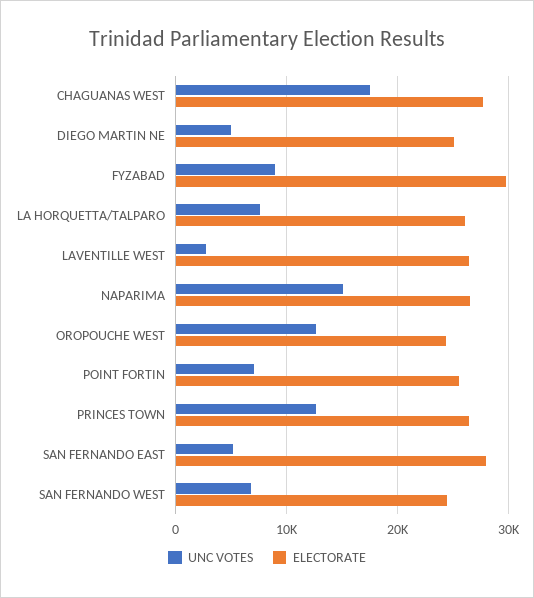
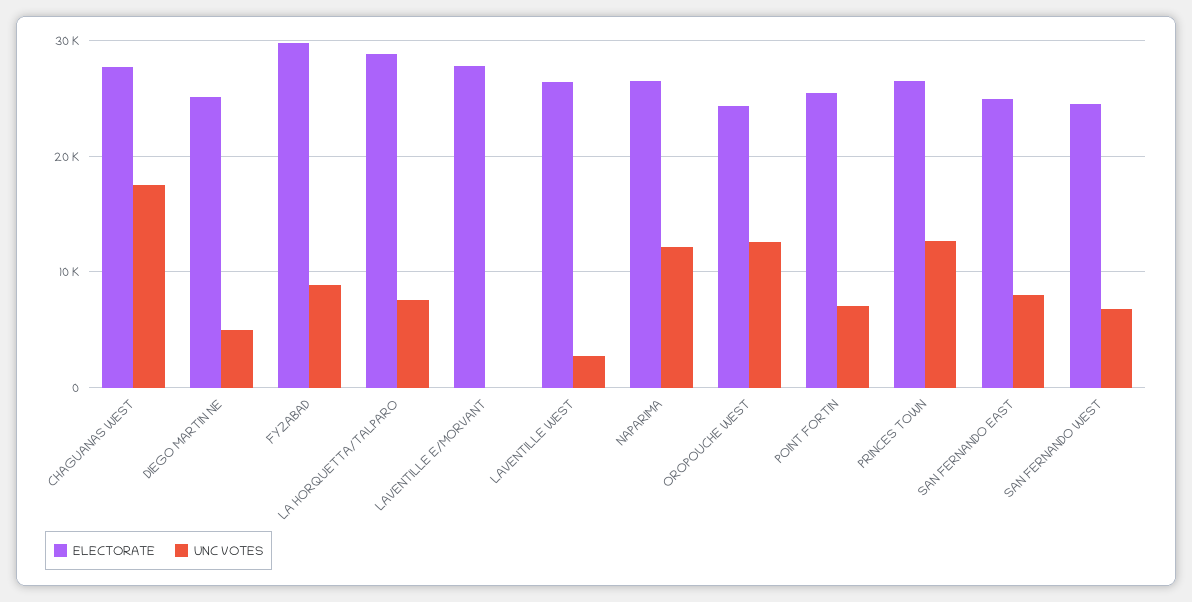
  {
    "UNC VOTES": {
      "CHAGUANAS WEST": 18000,
      "DIEGO MARTIN NE": 5000,
      "FYZABAD": 9000,
      "LA HORQUETTA/TALPARO": 8000,
      "LAVENTILLE WEST": 3000,
-     "NAPARIMA": 15000,
+     "NAPARIMA": 12000,
      "OROPOUCHE WEST": 13000,
      "POINT FORTIN": 7000,
      "PRINCES TOWN": 13000,
-     "SAN FERNANDO EAST": 5000,
+     "SAN FERNANDO EAST": 8000,
-     "SAN FERNANDO WEST": 7000
+     "SAN FERNANDO WEST": 7000,
+     "LAVENTILLE E/MORVANT": 0
    },
    "ELECTORATE": {
      "CHAGUANAS WEST": 28000,
      "DIEGO MARTIN NE": 25000,
      "FYZABAD": 30000,
-     "LA HORQUETTA/TALPARO": 26000,
+     "LA HORQUETTA/TALPARO": 29000,
      "LAVENTILLE WEST": 26000,
      "NAPARIMA": 27000,
      "OROPOUCHE WEST": 24000,
      "POINT FORTIN": 26000,
      "PRINCES TOWN": 26000,
-     "SAN FERNANDO EAST": 28000,
+     "SAN FERNANDO EAST": 25000,
-     "SAN FERNANDO WEST": 24000
+     "SAN FERNANDO WEST": 24000,
+     "LAVENTILLE E/MORVANT": 28000
    }
  }

